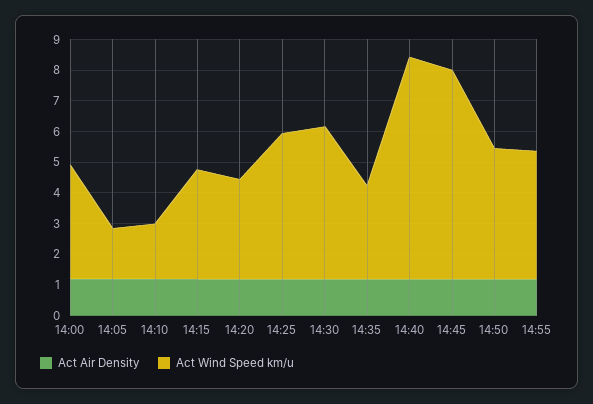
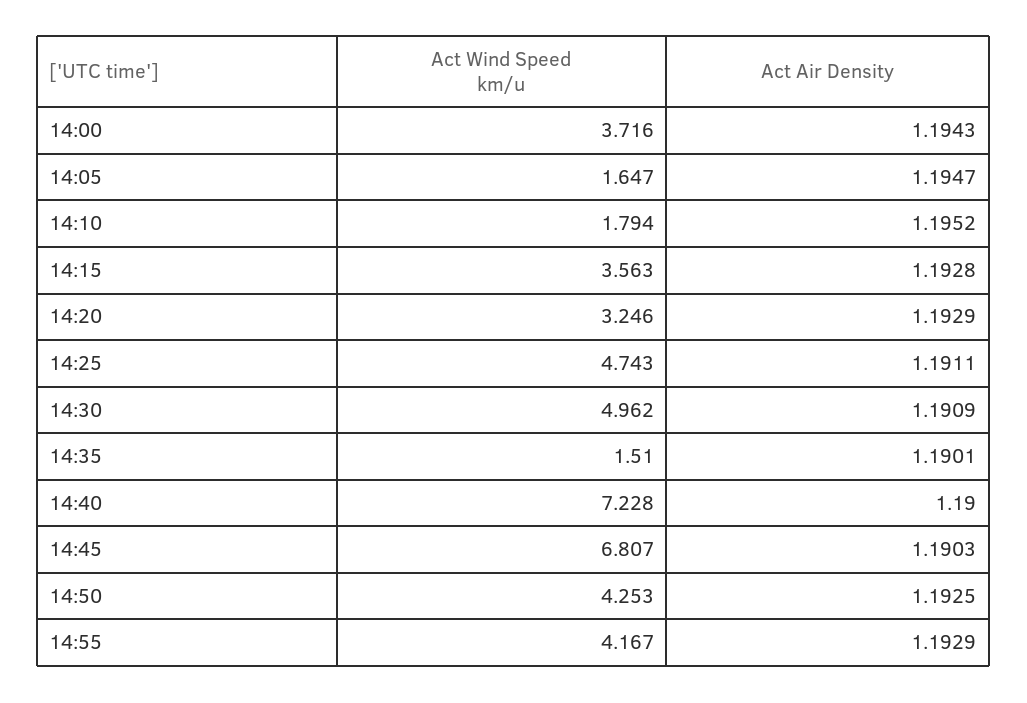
  {
    "Act Air Density": {
      "14:00": 1.1943,
      "14:05": 1.1947,
      "14:10": 1.1952,
      "14:15": 1.1928,
      "14:20": 1.1929,
      "14:25": 1.1911,
      "14:30": 1.1909,
      "14:35": 1.1901,
      "14:40": 1.19,
      "14:45": 1.1903,
      "14:50": 1.1925,
      "14:55": 1.1929
    },
    "Act Wind Speed km/u": {
      "14:00": 3.716,
      "14:05": 1.647,
      "14:10": 1.794,
      "14:15": 3.563,
      "14:20": 3.246,
      "14:25": 4.743,
      "14:30": 4.962,
-     "14:35": 3,
+     "14:35": 1.51,
      "14:40": 7.228,
      "14:45": 6.807,
      "14:50": 4.253,
      "14:55": 4.167
    }
  }

